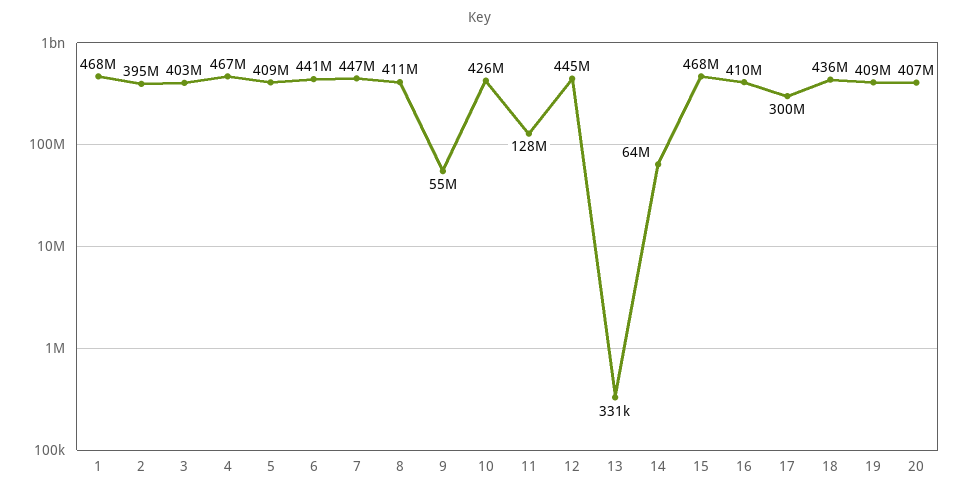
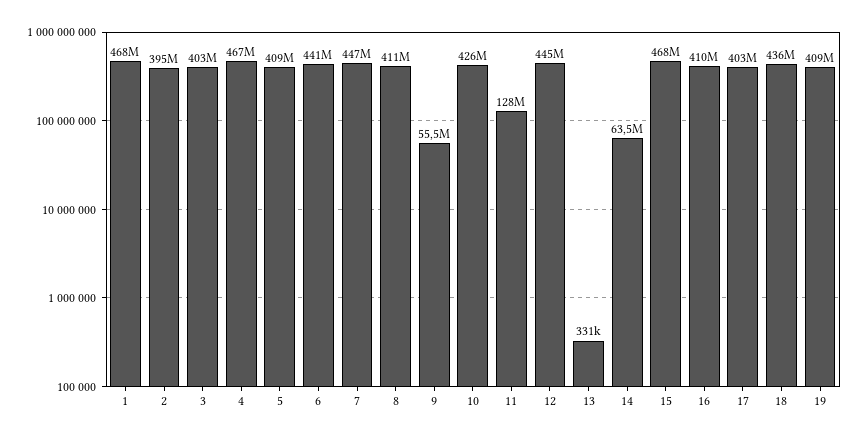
  {
    "1": 468000000,
    "2": 395000000,
    "3": 403000000,
    "4": 467000000,
    "5": 409000000,
    "6": 441000000,
    "7": 447000000,
    "8": 411000000,
    "9": 55500000,
    "10": 426000000,
    "11": 128000000,
    "12": 445000000,
    "13": 331000,
    "14": 63500000,
    "15": 468000000,
    "16": 410000000,
-   "17": 300000000,
+   "17": 403000000,
    "18": 436000000,
-   "19": 409000000,
+   "19": 409000000
-   "20": 407000000
  }

